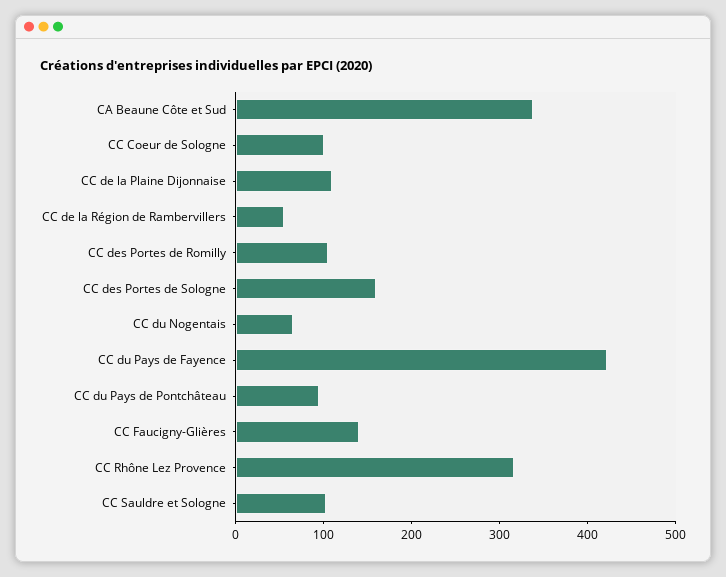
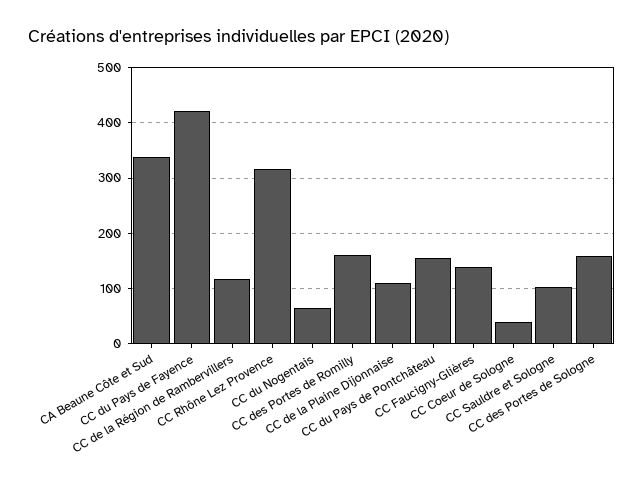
  {
    "CA Beaune Côte et Sud": 340,
-   "CC Coeur de Sologne": 100,
+   "CC Coeur de Sologne": 40,
    "CC de la Plaine Dijonnaise": 120,
-   "CC de la Région de Rambervillers": 60,
+   "CC de la Région de Rambervillers": 120,
-   "CC des Portes de Romilly": 100,
+   "CC des Portes de Romilly": 160,
    "CC des Portes de Sologne": 160,
    "CC du Nogentais": 60,
    "CC du Pays de Fayence": 420,
-   "CC du Pays de Pontchâteau": 100,
+   "CC du Pays de Pontchâteau": 160,
    "CC Faucigny-Glières": 140,
    "CC Rhône Lez Provence": 320,
    "CC Sauldre et Sologne": 100
  }

